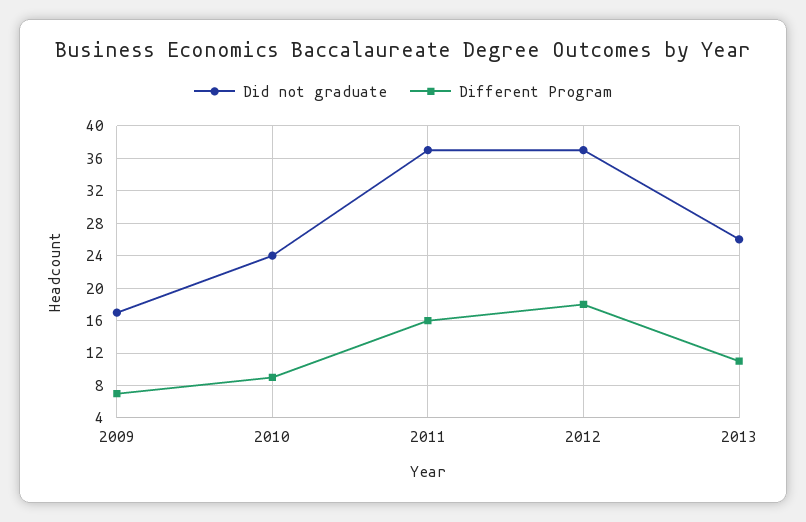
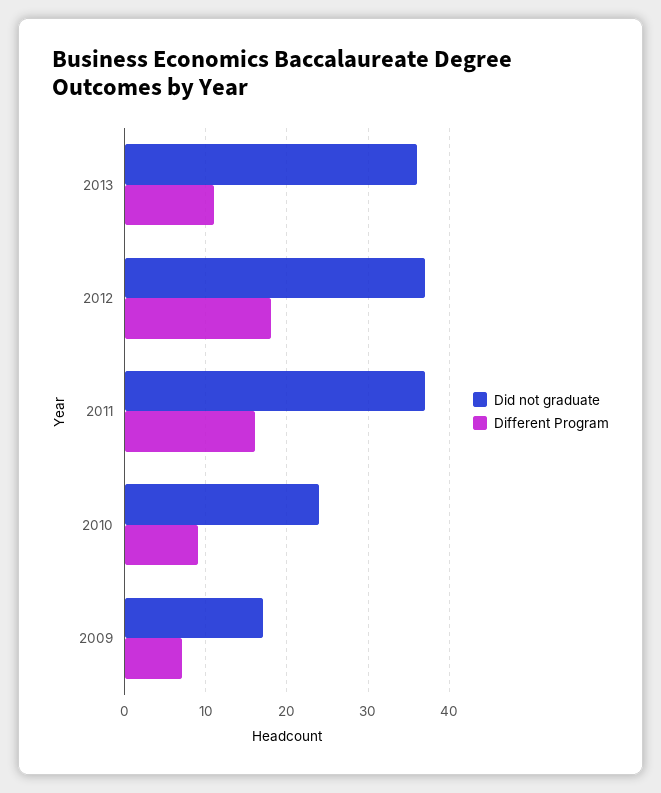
  {
    "Did not graduate": {
      "2009": 17,
      "2010": 24,
      "2011": 37,
      "2012": 37,
-     "2013": 26
+     "2013": 36
    },
    "Different Program": {
      "2009": 7,
      "2010": 9,
      "2011": 16,
      "2012": 18,
      "2013": 11
    }
  }

